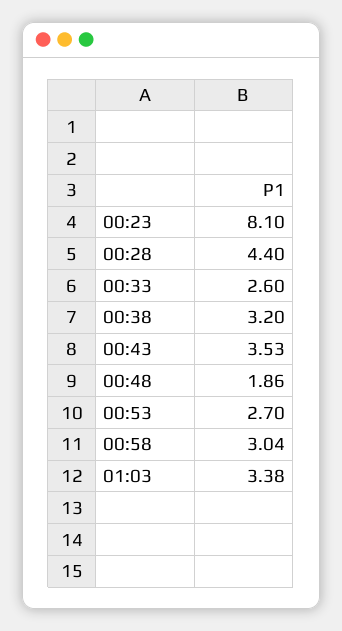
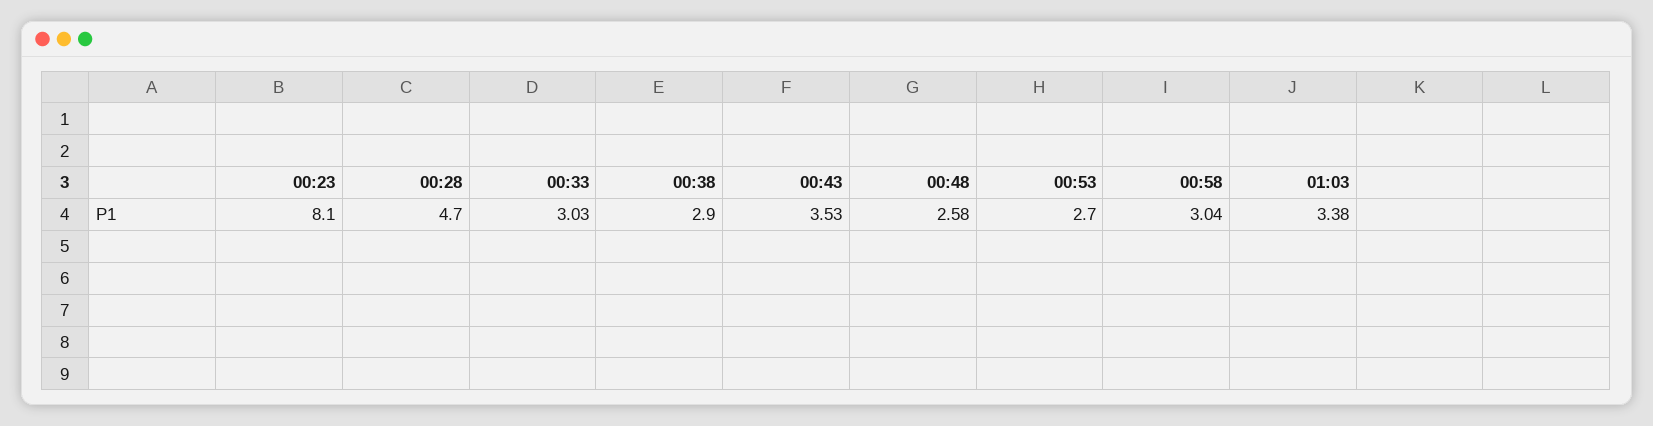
  {
    "00:23": 8.1,
-   "00:28": 4.4,
+   "00:28": 4.7,
-   "00:33": 2.6,
+   "00:33": 3.03,
-   "00:38": 3.2,
+   "00:38": 2.9,
    "00:43": 3.53,
-   "00:48": 1.86,
+   "00:48": 2.58,
    "00:53": 2.7,
    "00:58": 3.04,
    "01:03": 3.38
  }

